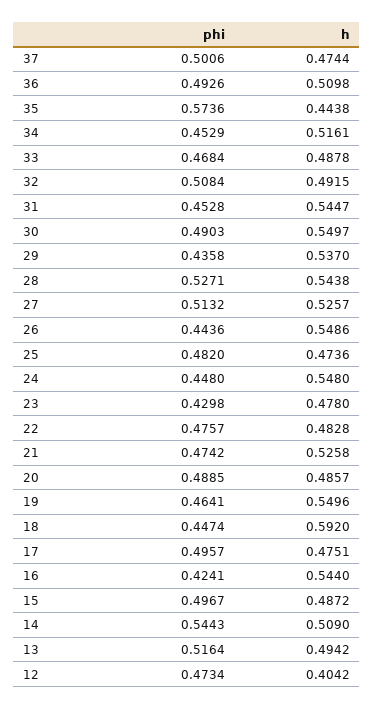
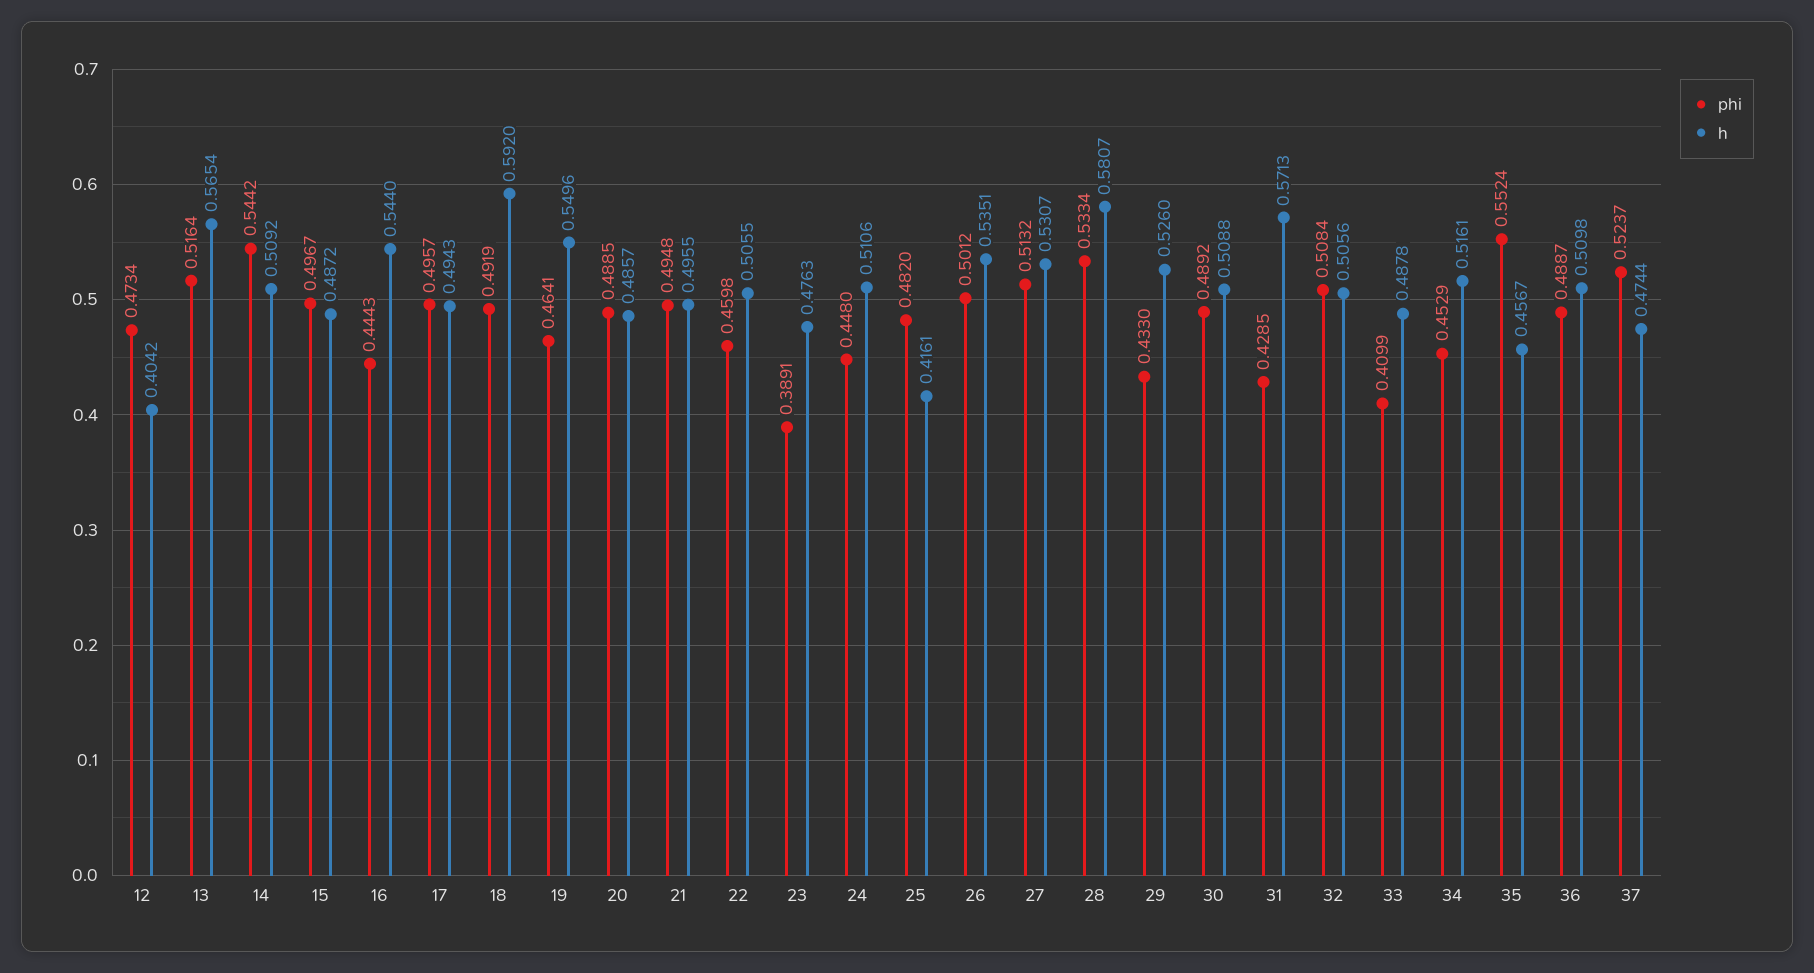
  {
    "phi": {
-     "37": 0.5006,
+     "37": 0.5237,
-     "36": 0.4926,
+     "36": 0.4887,
-     "35": 0.5736,
+     "35": 0.5524,
      "34": 0.4529,
-     "33": 0.4684,
+     "33": 0.4099,
      "32": 0.5084,
-     "31": 0.4528,
+     "31": 0.4285,
-     "30": 0.4903,
+     "30": 0.4892,
-     "29": 0.4358,
+     "29": 0.433,
-     "28": 0.5271,
+     "28": 0.5334,
      "27": 0.5132,
-     "26": 0.4436,
+     "26": 0.5012,
      "25": 0.482,
      "24": 0.448,
-     "23": 0.4298,
+     "23": 0.3891,
-     "22": 0.4757,
+     "22": 0.4598,
-     "21": 0.4742,
+     "21": 0.4948,
      "20": 0.4885,
      "19": 0.4641,
-     "18": 0.4474,
+     "18": 0.4919,
      "17": 0.4957,
-     "16": 0.4241,
+     "16": 0.4443,
      "15": 0.4967,
-     "14": 0.5443,
+     "14": 0.5442,
      "13": 0.5164,
      "12": 0.4734
    },
    "h": {
      "37": 0.4744,
      "36": 0.5098,
-     "35": 0.4438,
+     "35": 0.4567,
      "34": 0.5161,
      "33": 0.4878,
-     "32": 0.4915,
+     "32": 0.5056,
-     "31": 0.5447,
+     "31": 0.5713,
-     "30": 0.5497,
+     "30": 0.5088,
-     "29": 0.537,
+     "29": 0.526,
-     "28": 0.5438,
+     "28": 0.5807,
-     "27": 0.5257,
+     "27": 0.5307,
-     "26": 0.5486,
+     "26": 0.5351,
-     "25": 0.4736,
+     "25": 0.4161,
-     "24": 0.548,
+     "24": 0.5106,
-     "23": 0.478,
+     "23": 0.4763,
-     "22": 0.4828,
+     "22": 0.5055,
-     "21": 0.5258,
+     "21": 0.4955,
      "20": 0.4857,
      "19": 0.5496,
      "18": 0.592,
-     "17": 0.4751,
+     "17": 0.4943,
      "16": 0.544,
      "15": 0.4872,
-     "14": 0.509,
+     "14": 0.5092,
-     "13": 0.4942,
+     "13": 0.5654,
      "12": 0.4042
    }
  }

